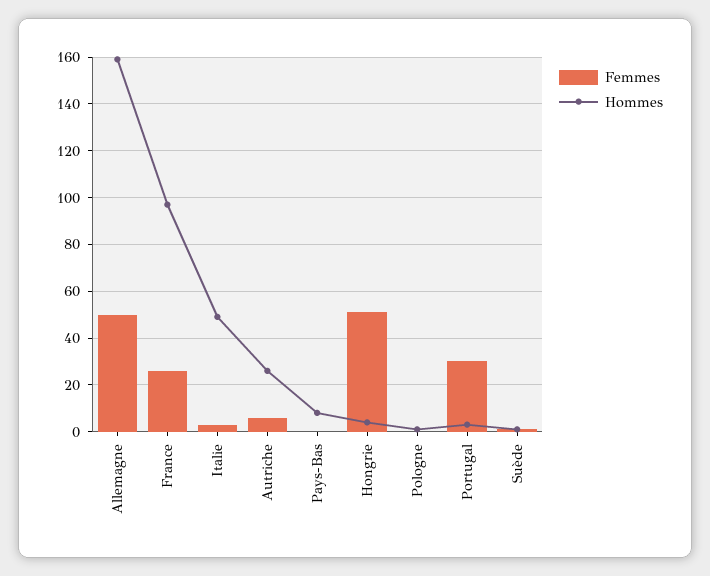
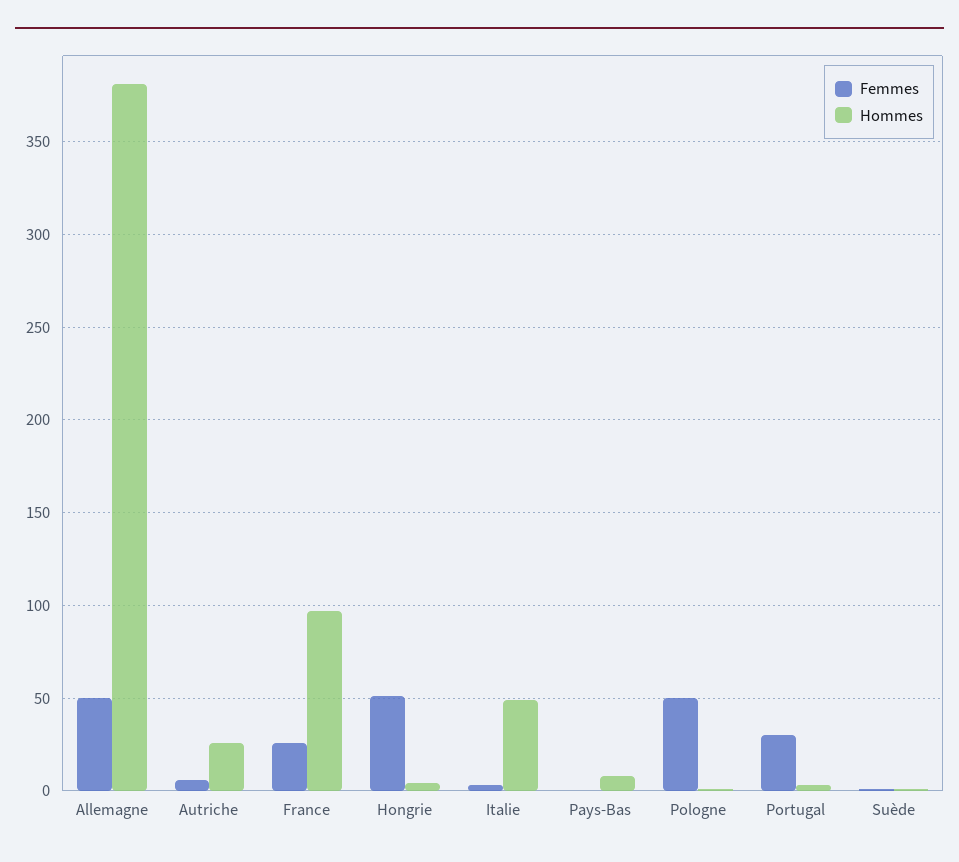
  {
    "Femmes": {
      "Allemagne": 50,
      "France": 25,
      "Italie": 5,
      "Autriche": 5,
      "Pays-Bas": 0,
      "Hongrie": 50,
-     "Pologne": 0,
+     "Pologne": 50,
      "Portugal": 30,
      "Suède": 0
    },
    "Hommes": {
-     "Allemagne": 160,
+     "Allemagne": 380,
      "France": 95,
      "Italie": 50,
      "Autriche": 25,
      "Pays-Bas": 10,
      "Hongrie": 5,
      "Pologne": 0,
      "Portugal": 5,
      "Suède": 0
    }
  }

